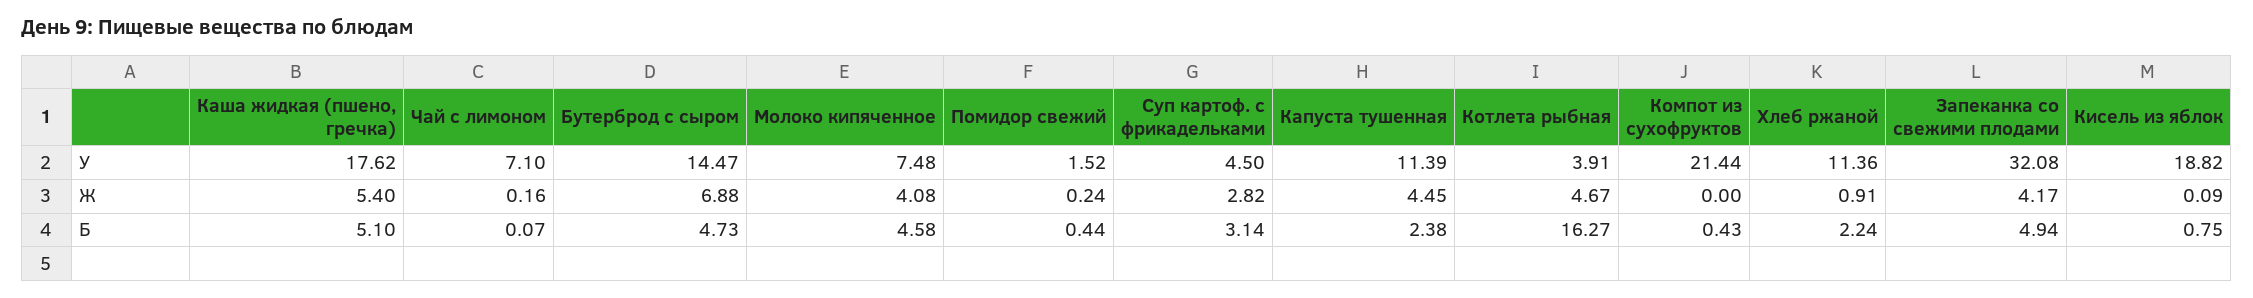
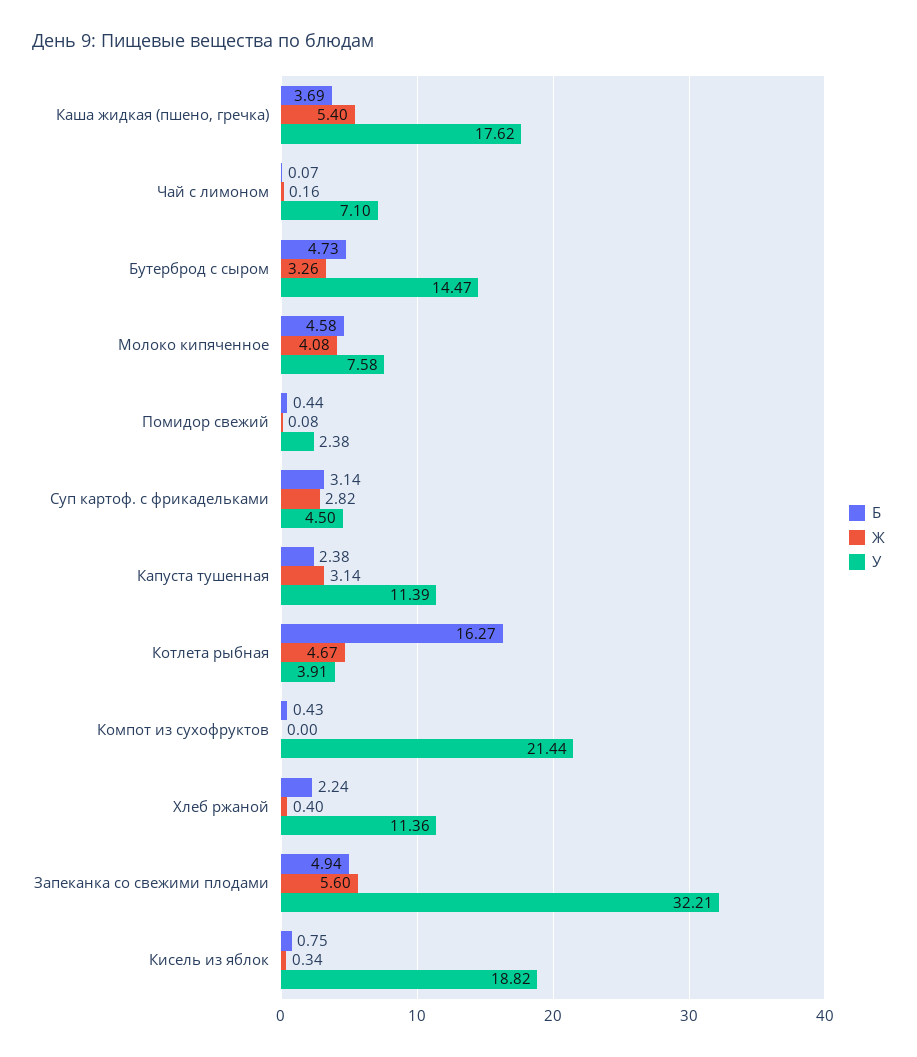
  {
    "У": {
      "Каша жидкая (пшено, гречка)": 17.62,
      "Чай с лимоном": 7.1,
      "Бутерброд с сыром": 14.47,
-     "Молоко кипяченное": 7.48,
+     "Молоко кипяченное": 7.58,
-     "Помидор свежий": 1.52,
+     "Помидор свежий": 2.38,
      "Суп картоф. с фрикадельками": 4.5,
      "Капуста тушенная": 11.39,
      "Котлета рыбная": 3.91,
      "Компот из сухофруктов": 21.44,
      "Хлеб ржаной": 11.36,
-     "Запеканка со свежими плодами": 32.08,
+     "Запеканка со свежими плодами": 32.21,
      "Кисель из яблок": 18.82
    },
    "Ж": {
      "Каша жидкая (пшено, гречка)": 5.4,
      "Чай с лимоном": 0.16,
-     "Бутерброд с сыром": 6.88,
+     "Бутерброд с сыром": 3.26,
      "Молоко кипяченное": 4.08,
-     "Помидор свежий": 0.24,
+     "Помидор свежий": 0.08,
      "Суп картоф. с фрикадельками": 2.82,
-     "Капуста тушенная": 4.45,
+     "Капуста тушенная": 3.14,
      "Котлета рыбная": 4.67,
      "Компот из сухофруктов": 0,
-     "Хлеб ржаной": 0.91,
+     "Хлеб ржаной": 0.4,
-     "Запеканка со свежими плодами": 4.17,
+     "Запеканка со свежими плодами": 5.6,
-     "Кисель из яблок": 0.09
+     "Кисель из яблок": 0.34
    },
    "Б": {
-     "Каша жидкая (пшено, гречка)": 5.1,
+     "Каша жидкая (пшено, гречка)": 3.69,
      "Чай с лимоном": 0.07,
      "Бутерброд с сыром": 4.73,
      "Молоко кипяченное": 4.58,
      "Помидор свежий": 0.44,
      "Суп картоф. с фрикадельками": 3.14,
      "Капуста тушенная": 2.38,
      "Котлета рыбная": 16.27,
      "Компот из сухофруктов": 0.43,
      "Хлеб ржаной": 2.24,
      "Запеканка со свежими плодами": 4.94,
      "Кисель из яблок": 0.75
    }
  }

